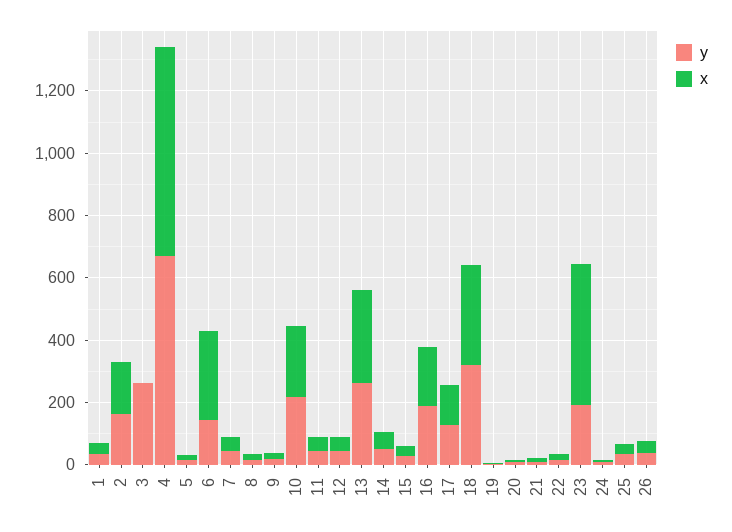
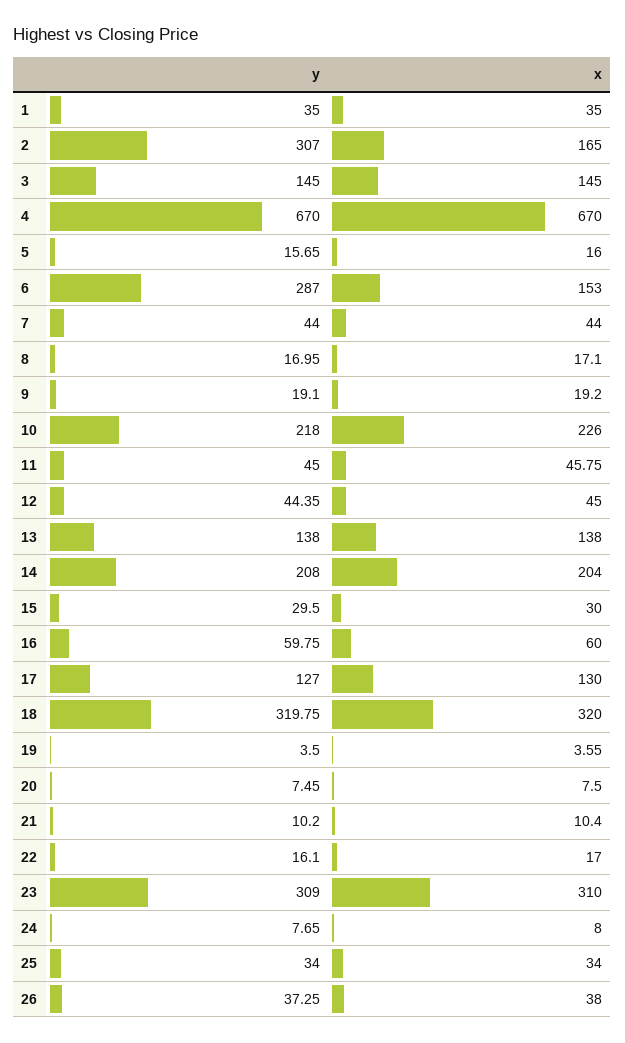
  {
    "y": {
      "1": 35,
-     "2": 150,
+     "2": 307,
-     "3": 250,
+     "3": 145,
      "4": 670,
      "5": 15.65,
-     "6": 150,
+     "6": 287,
      "7": 44,
      "8": 16.95,
      "9": 19.1,
      "10": 218,
      "11": 45,
      "12": 44.35,
-     "13": 250,
+     "13": 138,
-     "14": 50,
+     "14": 208,
      "15": 29.5,
-     "16": 200,
+     "16": 59.75,
      "17": 127,
      "18": 319.75,
      "19": 3.5,
      "20": 7.45,
      "21": 10.2,
      "22": 16.1,
-     "23": 200,
+     "23": 309,
      "24": 7.65,
      "25": 34,
      "26": 37.25
    },
    "x": {
      "1": 35,
      "2": 165,
-     "3": 0,
+     "3": 145,
      "4": 670,
      "5": 16,
-     "6": 300,
+     "6": 153,
      "7": 44,
      "8": 17.1,
      "9": 19.2,
      "10": 226,
      "11": 45.75,
      "12": 45,
-     "13": 300,
+     "13": 138,
-     "14": 50,
+     "14": 204,
      "15": 30,
-     "16": 200,
+     "16": 60,
      "17": 130,
      "18": 320,
      "19": 3.55,
      "20": 7.5,
      "21": 10.4,
      "22": 17,
-     "23": 450,
+     "23": 310,
      "24": 8,
      "25": 34,
      "26": 38
    }
  }

